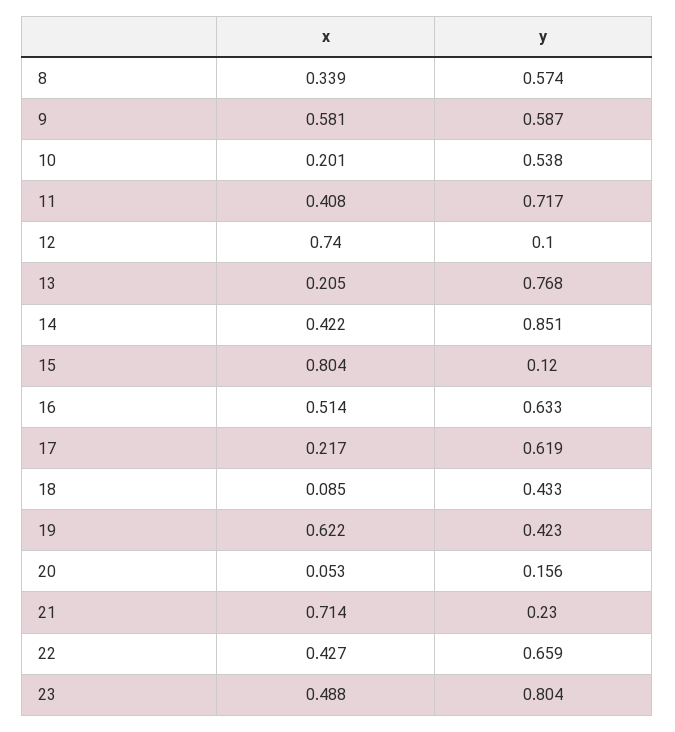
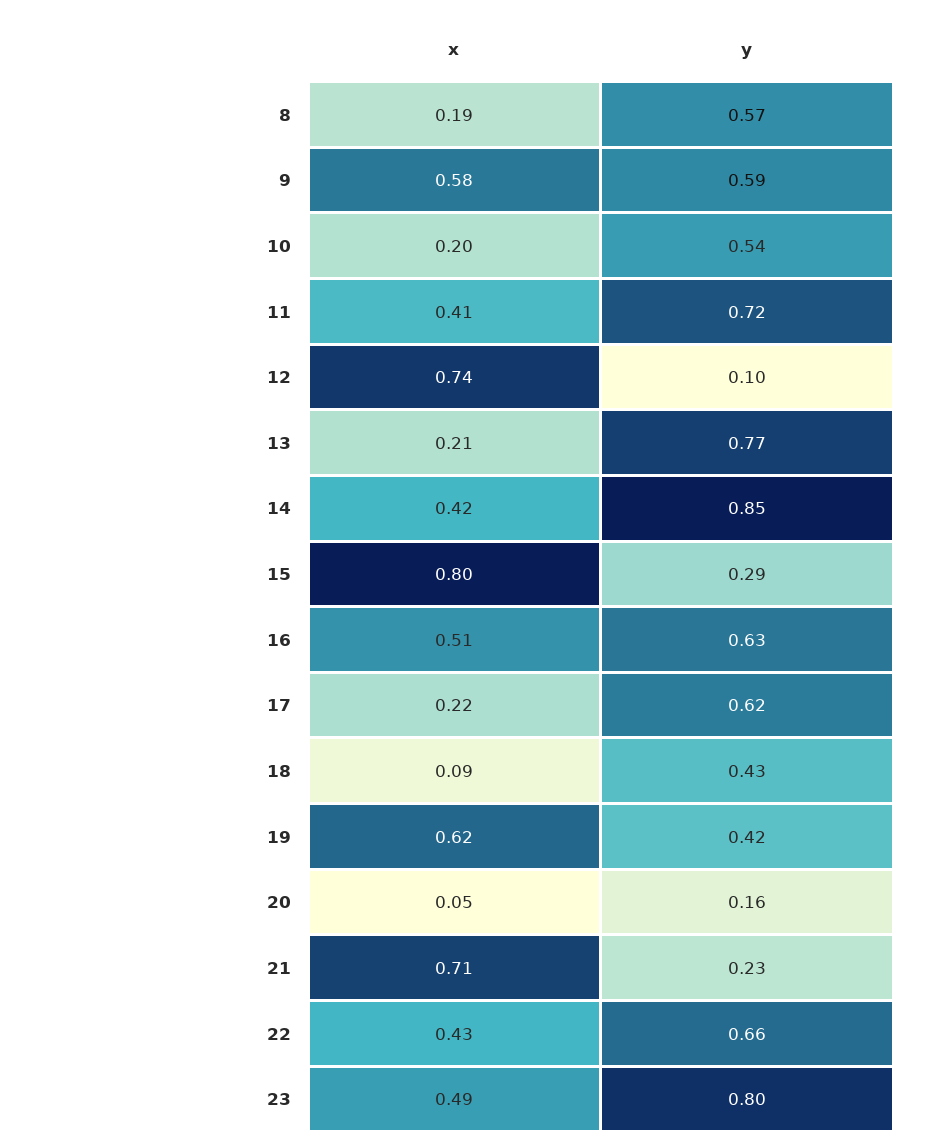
  {
    "x": {
-     "8": 0.339,
+     "8": 0.19,
      "9": 0.581,
      "10": 0.201,
      "11": 0.408,
      "12": 0.74,
      "13": 0.205,
      "14": 0.422,
      "15": 0.804,
      "16": 0.514,
      "17": 0.217,
      "18": 0.085,
      "19": 0.622,
      "20": 0.053,
      "21": 0.714,
      "22": 0.427,
      "23": 0.488
    },
    "y": {
      "8": 0.574,
      "9": 0.587,
      "10": 0.538,
      "11": 0.717,
      "12": 0.1,
      "13": 0.768,
      "14": 0.851,
-     "15": 0.12,
+     "15": 0.29,
      "16": 0.633,
      "17": 0.619,
      "18": 0.433,
      "19": 0.423,
      "20": 0.156,
      "21": 0.23,
      "22": 0.659,
      "23": 0.804
    }
  }

